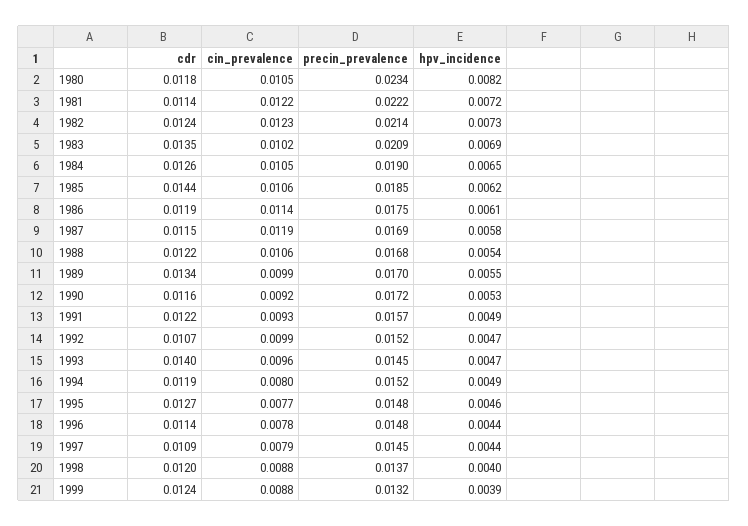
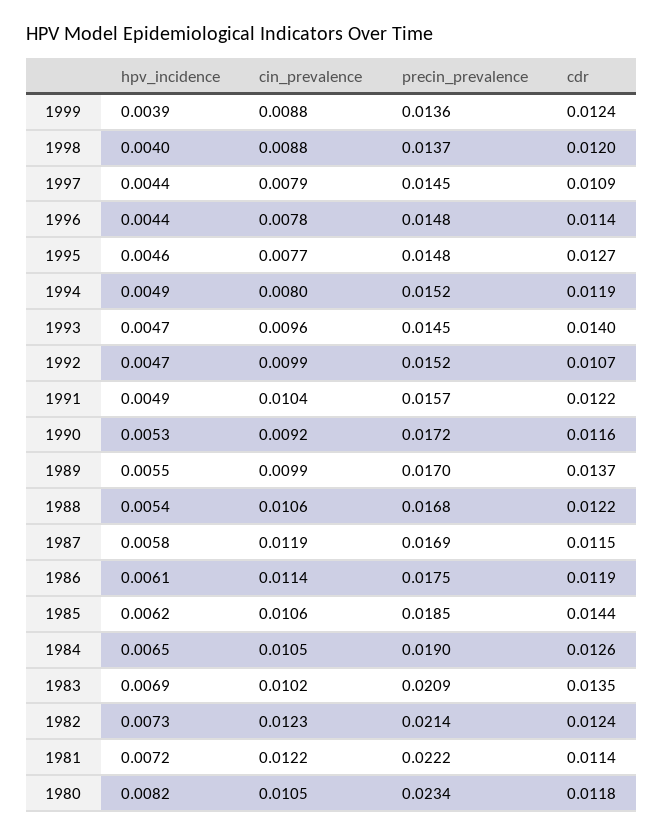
  {
    "cdr": {
      "1980": 0.0118,
      "1981": 0.0114,
      "1982": 0.0124,
      "1983": 0.0135,
      "1984": 0.0126,
      "1985": 0.0144,
      "1986": 0.0119,
      "1987": 0.0115,
      "1988": 0.0122,
-     "1989": 0.0134,
+     "1989": 0.0137,
      "1990": 0.0116,
      "1991": 0.0122,
      "1992": 0.0107,
      "1993": 0.014,
      "1994": 0.0119,
      "1995": 0.0127,
      "1996": 0.0114,
      "1997": 0.0109,
      "1998": 0.012,
      "1999": 0.0124
    },
    "cin_prevalence": {
      "1980": 0.0105,
      "1981": 0.0122,
      "1982": 0.0123,
      "1983": 0.0102,
      "1984": 0.0105,
      "1985": 0.0106,
      "1986": 0.0114,
      "1987": 0.0119,
      "1988": 0.0106,
      "1989": 0.0099,
      "1990": 0.0092,
-     "1991": 0.0093,
+     "1991": 0.0104,
      "1992": 0.0099,
      "1993": 0.0096,
      "1994": 0.008,
      "1995": 0.0077,
      "1996": 0.0078,
      "1997": 0.0079,
      "1998": 0.0088,
      "1999": 0.0088
    },
    "precin_prevalence": {
      "1980": 0.0234,
      "1981": 0.0222,
      "1982": 0.0214,
      "1983": 0.0209,
      "1984": 0.019,
      "1985": 0.0185,
      "1986": 0.0175,
      "1987": 0.0169,
      "1988": 0.0168,
      "1989": 0.017,
      "1990": 0.0172,
      "1991": 0.0157,
      "1992": 0.0152,
      "1993": 0.0145,
      "1994": 0.0152,
      "1995": 0.0148,
      "1996": 0.0148,
      "1997": 0.0145,
      "1998": 0.0137,
-     "1999": 0.0132
+     "1999": 0.0136
    },
    "hpv_incidence": {
      "1980": 0.0082,
      "1981": 0.0072,
      "1982": 0.0073,
      "1983": 0.0069,
      "1984": 0.0065,
      "1985": 0.0062,
      "1986": 0.0061,
      "1987": 0.0058,
      "1988": 0.0054,
      "1989": 0.0055,
      "1990": 0.0053,
      "1991": 0.0049,
      "1992": 0.0047,
      "1993": 0.0047,
      "1994": 0.0049,
      "1995": 0.0046,
      "1996": 0.0044,
      "1997": 0.0044,
      "1998": 0.004,
      "1999": 0.0039
    }
  }

